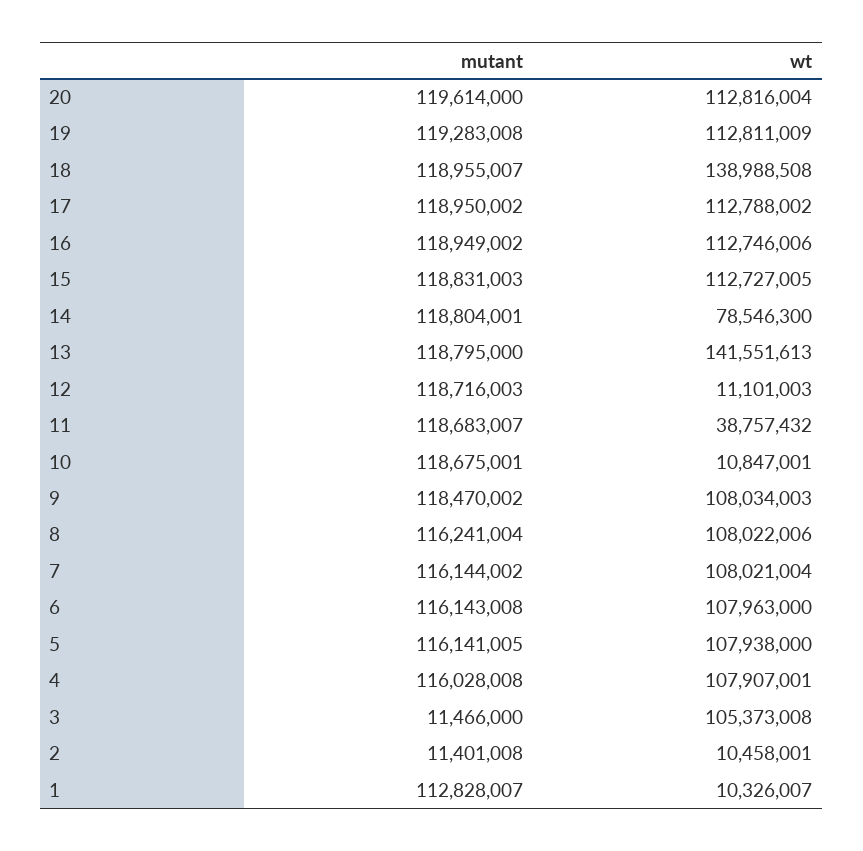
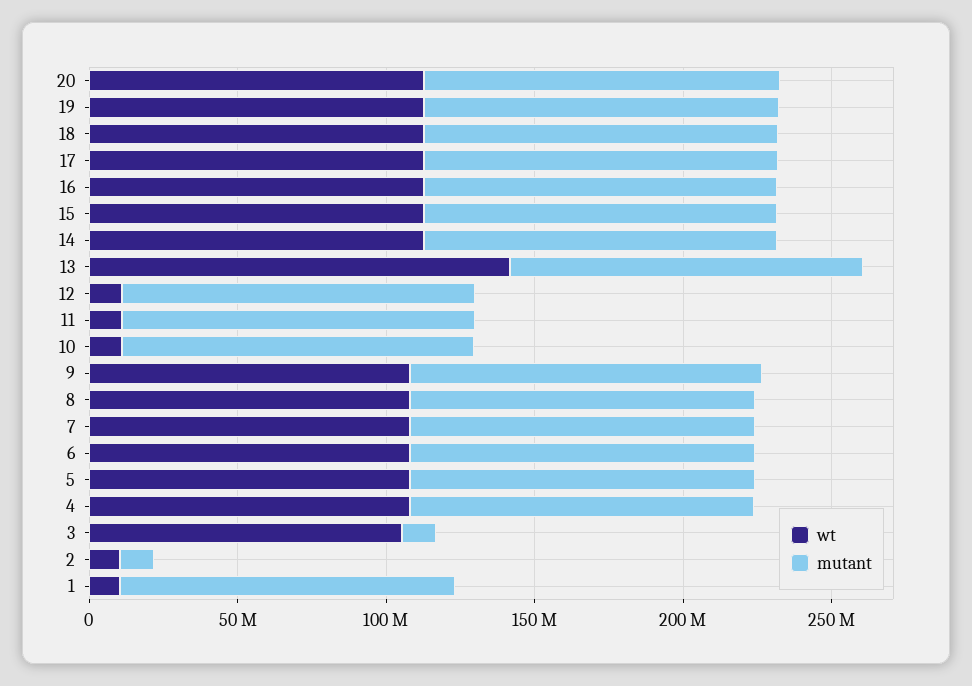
  {
    "mutant": {
      "20": 119614000,
      "19": 119283008,
      "18": 118955007,
      "17": 118950002,
      "16": 118949002,
      "15": 118831003,
      "14": 118804001,
      "13": 118795000,
      "12": 118716003,
      "11": 118683007,
      "10": 118675001,
      "9": 118470002,
      "8": 116241004,
      "7": 116144002,
      "6": 116143008,
      "5": 116141005,
      "4": 116028008,
      "3": 11466000,
      "2": 11401008,
      "1": 112828007
    },
    "wt": {
      "20": 112816004,
      "19": 112811009,
-     "18": 138988508,
+     "18": 110000000,
      "17": 112788002,
      "16": 112746006,
      "15": 112727005,
-     "14": 78546300,
+     "14": 110000000,
      "13": 141551613,
      "12": 11101003,
-     "11": 38757432,
+     "11": 10000000,
      "10": 10847001,
      "9": 108034003,
      "8": 108022006,
      "7": 108021004,
      "6": 107963000,
      "5": 107938000,
      "4": 107907001,
      "3": 105373008,
      "2": 10458001,
      "1": 10326007
    }
  }

